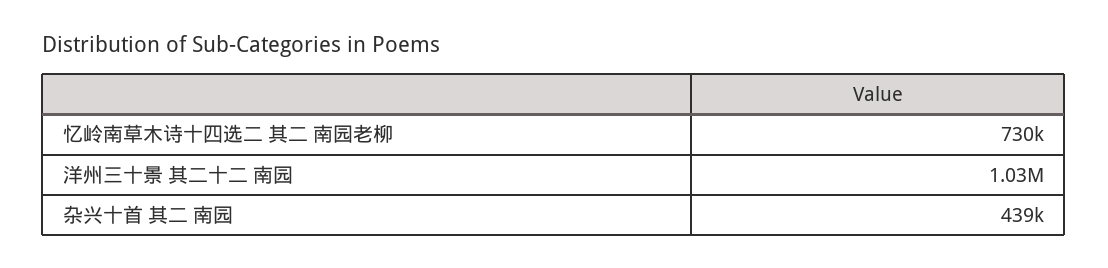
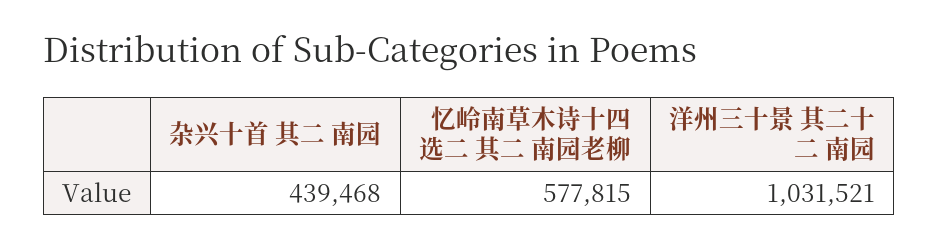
  {
-   "忆岭南草木诗十四选二 其二 南园老柳": 730000,
+   "忆岭南草木诗十四选二 其二 南园老柳": 577815,
    "洋州三十景 其二十二 南园": 1031521,
    "杂兴十首 其二 南园": 439468
  }

